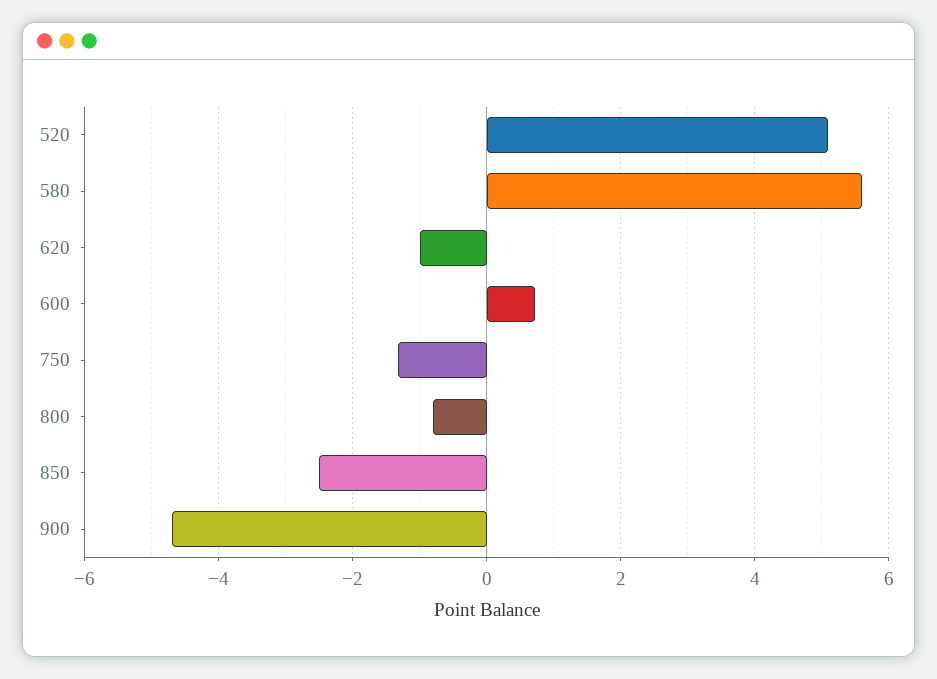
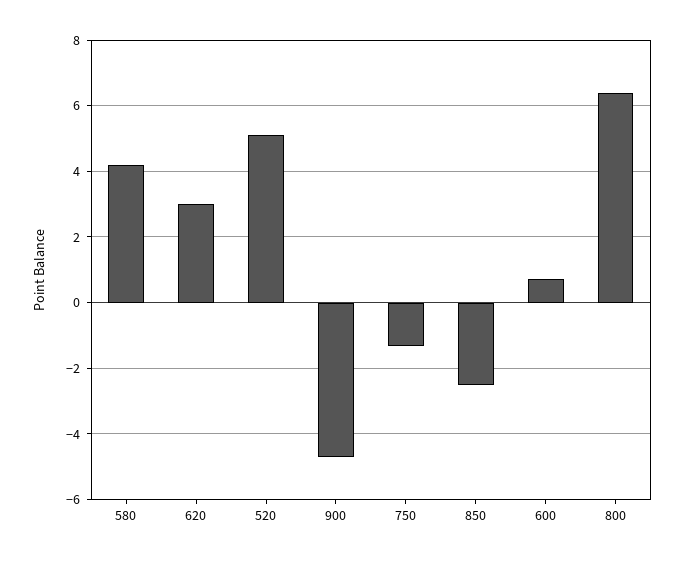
  {
    "520": 5.2,
-   "580": 5.6,
+   "580": 4.2,
-   "620": -1,
+   "620": 3,
    "600": 0.8,
    "750": -1.4,
-   "800": -0.8,
+   "800": 6.4,
    "850": -2.6,
    "900": -4.8
  }

